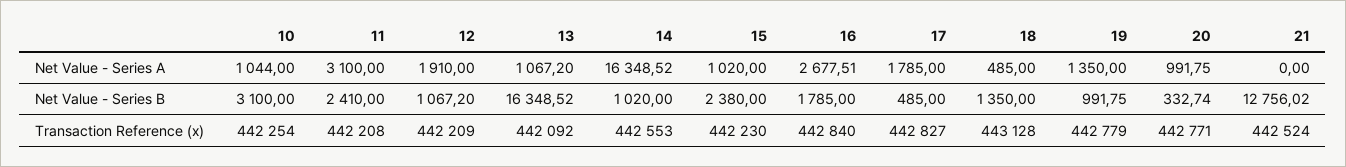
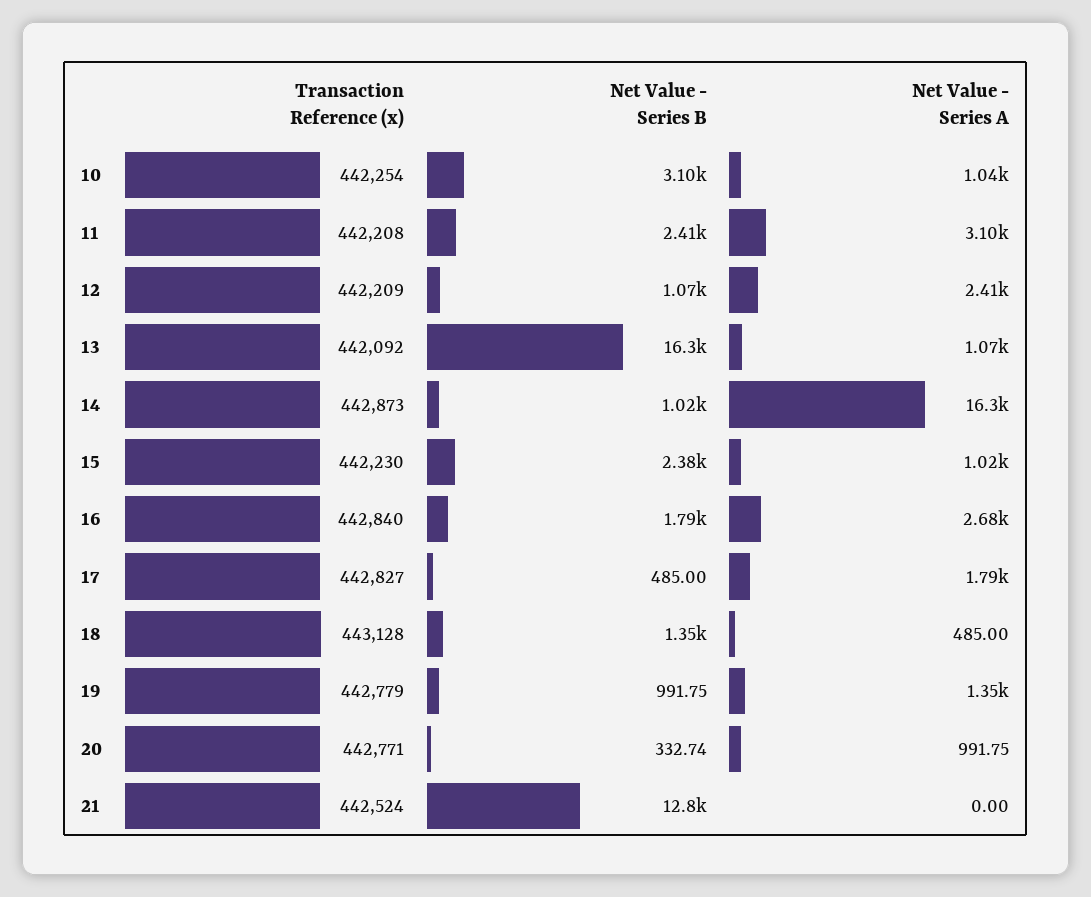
  {
    "10": {
      "Net Value - Series A": 1044,
      "Net Value - Series B": 3100,
      "Transaction Reference (x)": 442254
    },
    "11": {
      "Net Value - Series A": 3100,
      "Net Value - Series B": 2410,
      "Transaction Reference (x)": 442208
    },
    "12": {
-     "Net Value - Series A": 1910,
+     "Net Value - Series A": 2410,
      "Net Value - Series B": 1067.2,
      "Transaction Reference (x)": 442209
    },
    "13": {
      "Net Value - Series A": 1067.2,
      "Net Value - Series B": 16348.52,
      "Transaction Reference (x)": 442092
    },
    "14": {
      "Net Value - Series A": 16348.52,
      "Net Value - Series B": 1020,
-     "Transaction Reference (x)": 442553
+     "Transaction Reference (x)": 442873
    },
    "15": {
      "Net Value - Series A": 1020,
      "Net Value - Series B": 2380,
      "Transaction Reference (x)": 442230
    },
    "16": {
      "Net Value - Series A": 2677.51,
      "Net Value - Series B": 1785,
      "Transaction Reference (x)": 442840
    },
    "17": {
      "Net Value - Series A": 1785,
      "Net Value - Series B": 485,
      "Transaction Reference (x)": 442827
    },
    "18": {
      "Net Value - Series A": 485,
      "Net Value - Series B": 1350,
      "Transaction Reference (x)": 443128
    },
    "19": {
      "Net Value - Series A": 1350,
      "Net Value - Series B": 991.75,
      "Transaction Reference (x)": 442779
    },
    "20": {
      "Net Value - Series A": 991.75,
      "Net Value - Series B": 332.74,
      "Transaction Reference (x)": 442771
    },
    "21": {
      "Net Value - Series A": 0,
      "Net Value - Series B": 12756.02,
      "Transaction Reference (x)": 442524
    }
  }

